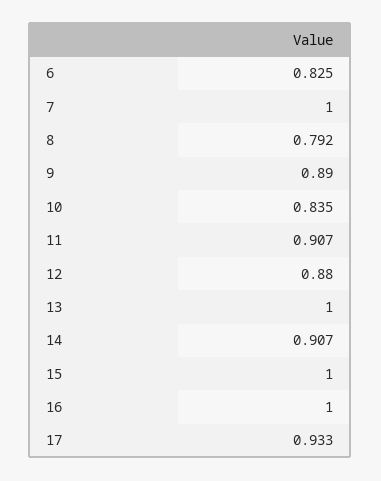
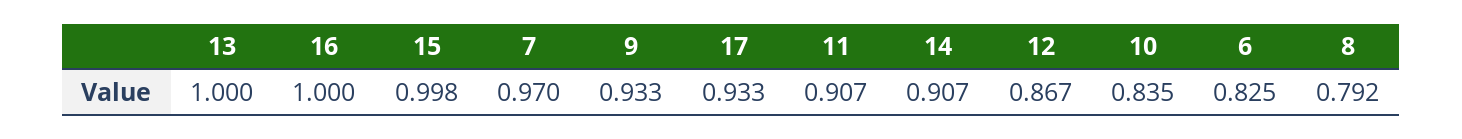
  {
    "6": 0.825,
-   "7": 1,
+   "7": 0.97,
    "8": 0.792,
-   "9": 0.89,
+   "9": 0.933,
    "10": 0.835,
    "11": 0.907,
-   "12": 0.88,
+   "12": 0.867,
    "13": 1,
    "14": 0.907,
-   "15": 1,
+   "15": 0.998,
    "16": 1,
    "17": 0.933
  }

